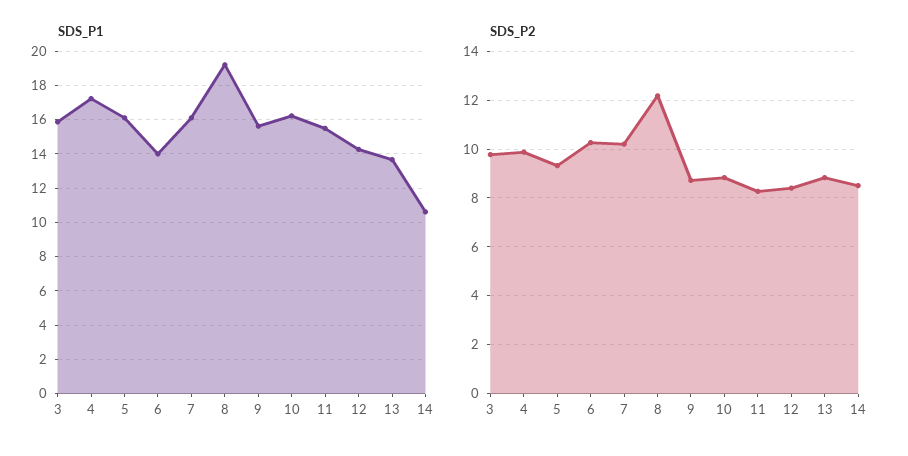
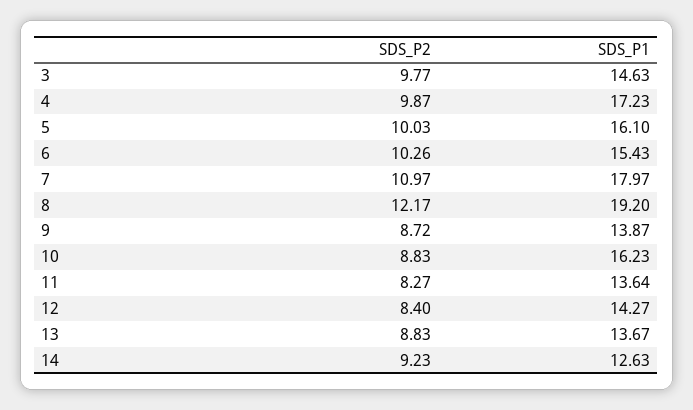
  {
    "SDS_P1": {
-     "3": 16,
+     "3": 14.63,
      "4": 17.23,
      "5": 16.1,
-     "6": 14,
+     "6": 15.43,
-     "7": 16,
+     "7": 17.97,
      "8": 19.2,
-     "9": 15.5,
+     "9": 13.87,
      "10": 16.23,
-     "11": 15.5,
+     "11": 13.64,
      "12": 14.27,
      "13": 13.67,
-     "14": 10.5
+     "14": 12.63
    },
    "SDS_P2": {
      "3": 9.77,
      "4": 9.87,
-     "5": 9.25,
+     "5": 10.03,
      "6": 10.26,
-     "7": 10.25,
+     "7": 10.97,
      "8": 12.17,
      "9": 8.72,
      "10": 8.83,
      "11": 8.27,
      "12": 8.4,
      "13": 8.83,
-     "14": 8.5
+     "14": 9.23
    }
  }

